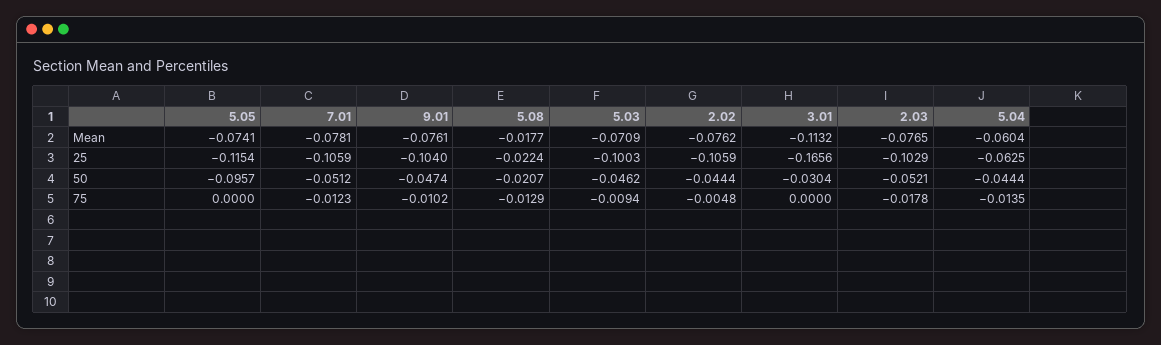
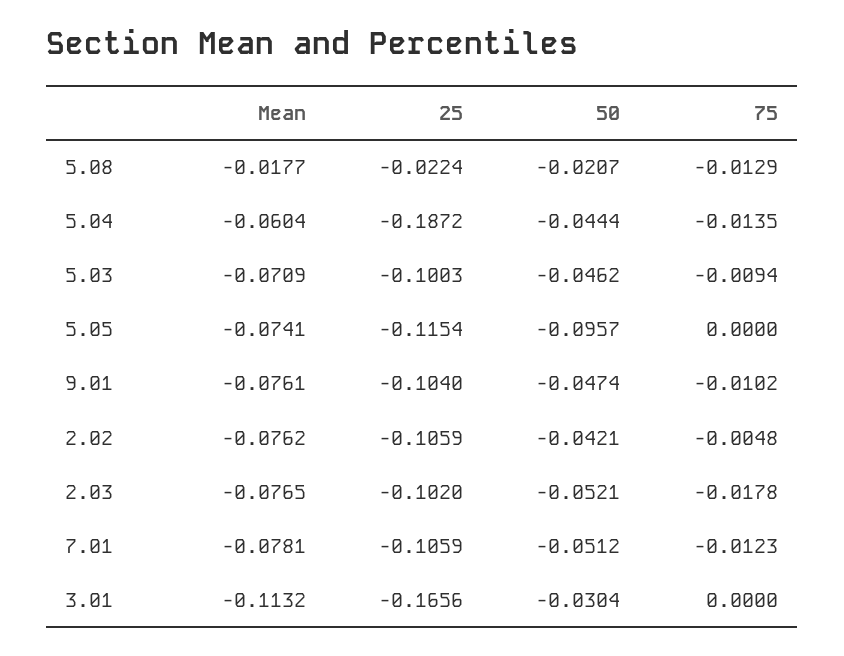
  {
    "5.05": {
      "Mean": -0.0741,
      "25": -0.1154,
      "50": -0.0957,
      "75": 0
    },
    "7.01": {
      "Mean": -0.0781,
      "25": -0.1059,
      "50": -0.0512,
      "75": -0.0123
    },
    "9.01": {
      "Mean": -0.0761,
      "25": -0.104,
      "50": -0.0474,
      "75": -0.0102
    },
    "5.08": {
      "Mean": -0.0177,
      "25": -0.0224,
      "50": -0.0207,
      "75": -0.0129
    },
    "5.03": {
      "Mean": -0.0709,
      "25": -0.1003,
      "50": -0.0462,
      "75": -0.0094
    },
    "2.02": {
      "Mean": -0.0762,
      "25": -0.1059,
-     "50": -0.0444,
+     "50": -0.0421,
      "75": -0.0048
    },
    "3.01": {
      "Mean": -0.1132,
      "25": -0.1656,
      "50": -0.0304,
      "75": 0
    },
    "2.03": {
      "Mean": -0.0765,
-     "25": -0.1029,
+     "25": -0.102,
      "50": -0.0521,
      "75": -0.0178
    },
    "5.04": {
      "Mean": -0.0604,
-     "25": -0.0625,
+     "25": -0.1872,
      "50": -0.0444,
      "75": -0.0135
    }
  }

